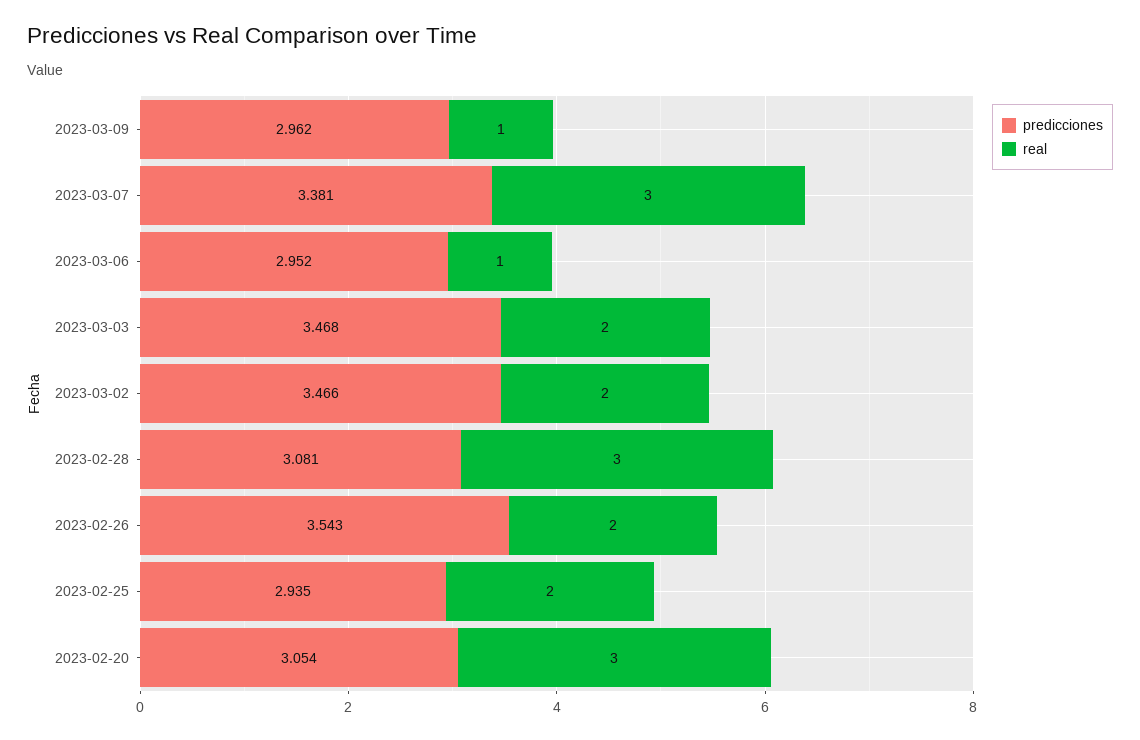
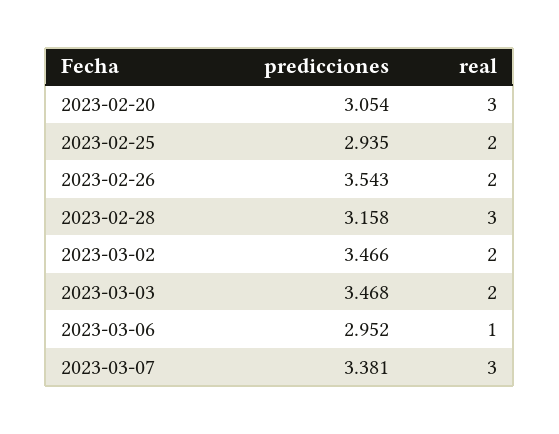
  {
    "predicciones": {
-     "2023-03-09": 2.962,
      "2023-03-07": 3.381,
      "2023-03-06": 2.952,
      "2023-03-03": 3.468,
      "2023-03-02": 3.466,
-     "2023-02-28": 3.081,
+     "2023-02-28": 3.158,
      "2023-02-26": 3.543,
      "2023-02-25": 2.935,
      "2023-02-20": 3.054
    },
    "real": {
-     "2023-03-09": 1,
      "2023-03-07": 3,
      "2023-03-06": 1,
      "2023-03-03": 2,
      "2023-03-02": 2,
      "2023-02-28": 3,
      "2023-02-26": 2,
      "2023-02-25": 2,
      "2023-02-20": 3
    }
  }

